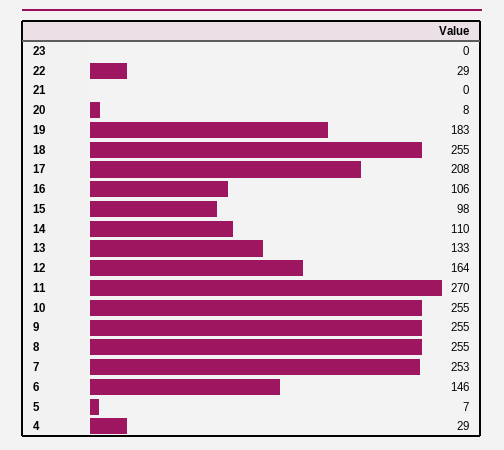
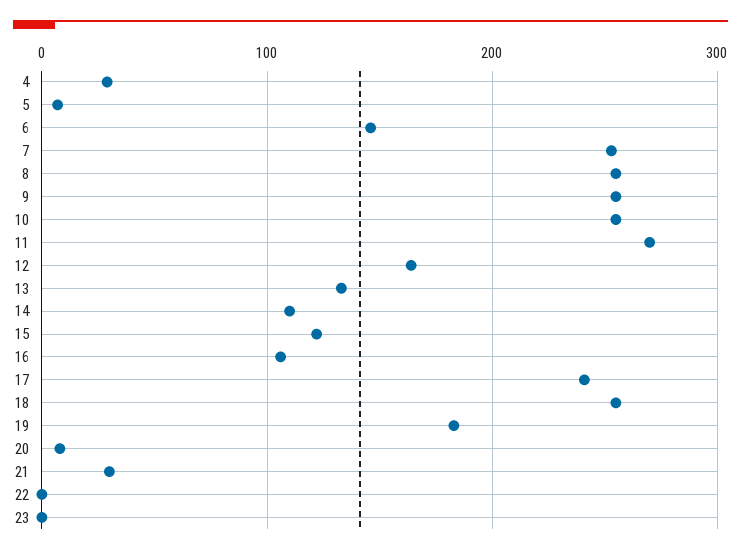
  {
    "23": 0,
-   "22": 29,
+   "22": 0,
-   "21": 0,
+   "21": 30,
    "20": 8,
    "19": 183,
    "18": 255,
-   "17": 208,
+   "17": 240,
    "16": 106,
-   "15": 98,
+   "15": 120,
    "14": 110,
    "13": 133,
    "12": 164,
    "11": 270,
    "10": 255,
    "9": 255,
    "8": 255,
    "7": 253,
    "6": 146,
    "5": 7,
    "4": 29
  }

